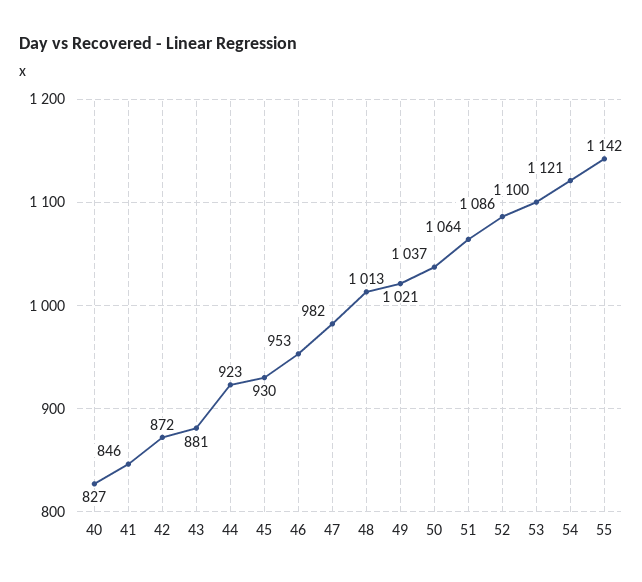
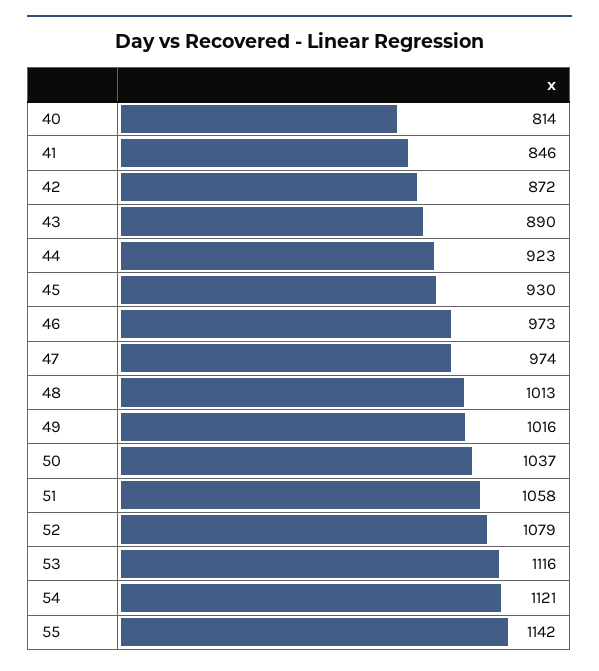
  {
-   "40": 827,
+   "40": 814,
    "41": 846,
    "42": 872,
-   "43": 881,
+   "43": 890,
    "44": 923,
    "45": 930,
-   "46": 953,
+   "46": 973,
-   "47": 982,
+   "47": 974,
    "48": 1013,
-   "49": 1021,
+   "49": 1016,
    "50": 1037,
-   "51": 1064,
+   "51": 1058,
-   "52": 1086,
+   "52": 1079,
-   "53": 1100,
+   "53": 1116,
    "54": 1121,
    "55": 1142
  }

